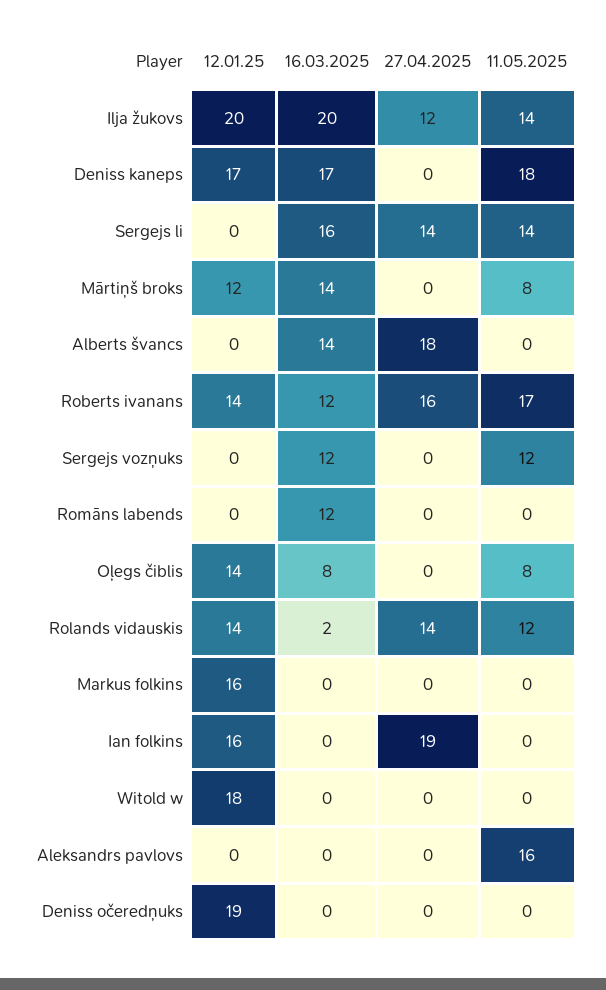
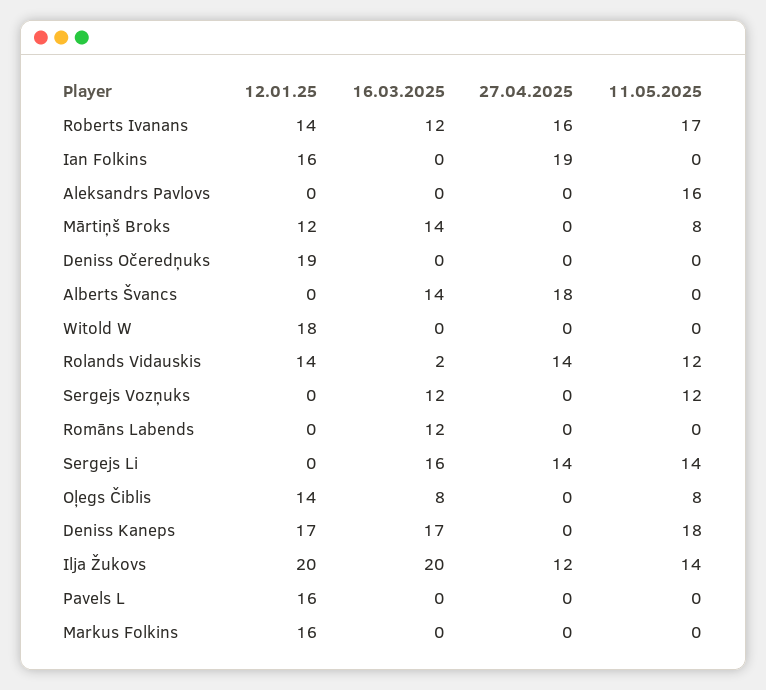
  {
    "12.01.25": {
      "Ilja žukovs": 20,
      "Deniss kaneps": 17,
      "Sergejs li": 0,
      "Mārtiņš broks": 12,
      "Alberts švancs": 0,
      "Roberts ivanans": 14,
      "Sergejs vozņuks": 0,
      "Romāns labends": 0,
      "Oļegs čiblis": 14,
      "Rolands vidauskis": 14,
      "Markus folkins": 16,
      "Ian folkins": 16,
      "Witold w": 18,
      "Aleksandrs pavlovs": 0,
-     "Deniss očeredņuks": 19
+     "Deniss očeredņuks": 19,
+     "Pavels L": 16
    },
    "16.03.2025": {
      "Ilja žukovs": 20,
      "Deniss kaneps": 17,
      "Sergejs li": 16,
      "Mārtiņš broks": 14,
      "Alberts švancs": 14,
      "Roberts ivanans": 12,
      "Sergejs vozņuks": 12,
      "Romāns labends": 12,
      "Oļegs čiblis": 8,
      "Rolands vidauskis": 2,
      "Markus folkins": 0,
      "Ian folkins": 0,
      "Witold w": 0,
      "Aleksandrs pavlovs": 0,
-     "Deniss očeredņuks": 0
+     "Deniss očeredņuks": 0,
+     "Pavels L": 0
    },
    "27.04.2025": {
      "Ilja žukovs": 12,
      "Deniss kaneps": 0,
      "Sergejs li": 14,
      "Mārtiņš broks": 0,
      "Alberts švancs": 18,
      "Roberts ivanans": 16,
      "Sergejs vozņuks": 0,
      "Romāns labends": 0,
      "Oļegs čiblis": 0,
      "Rolands vidauskis": 14,
      "Markus folkins": 0,
      "Ian folkins": 19,
      "Witold w": 0,
      "Aleksandrs pavlovs": 0,
-     "Deniss očeredņuks": 0
+     "Deniss očeredņuks": 0,
+     "Pavels L": 0
    },
    "11.05.2025": {
      "Ilja žukovs": 14,
      "Deniss kaneps": 18,
      "Sergejs li": 14,
      "Mārtiņš broks": 8,
      "Alberts švancs": 0,
      "Roberts ivanans": 17,
      "Sergejs vozņuks": 12,
      "Romāns labends": 0,
      "Oļegs čiblis": 8,
      "Rolands vidauskis": 12,
      "Markus folkins": 0,
      "Ian folkins": 0,
      "Witold w": 0,
      "Aleksandrs pavlovs": 16,
-     "Deniss očeredņuks": 0
+     "Deniss očeredņuks": 0,
+     "Pavels L": 0
    }
  }

